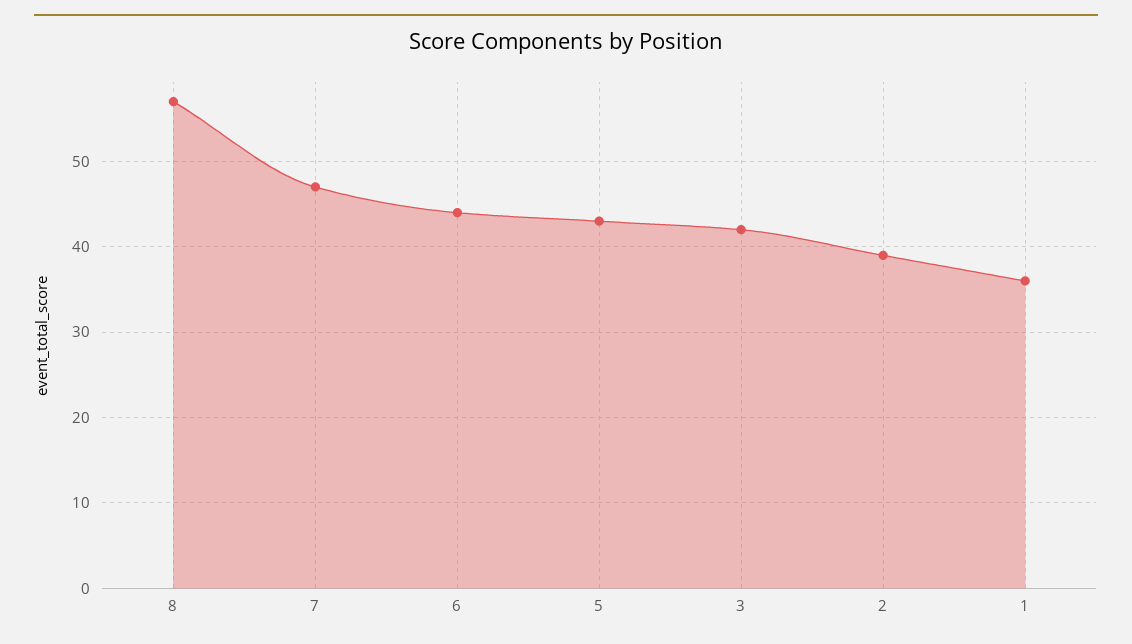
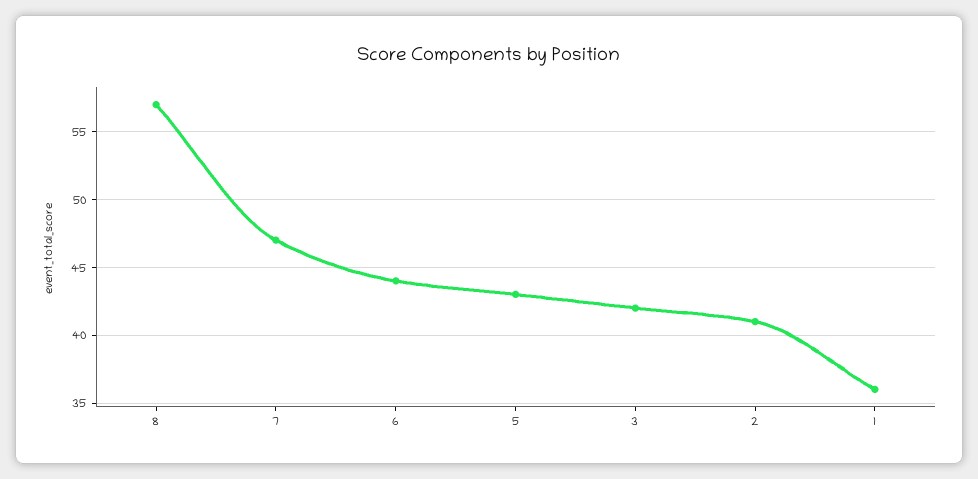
  {
    "8": 57,
    "7": 47,
    "6": 44,
    "5": 43,
    "3": 42,
-   "2": 39,
+   "2": 41,
    "1": 36
  }

